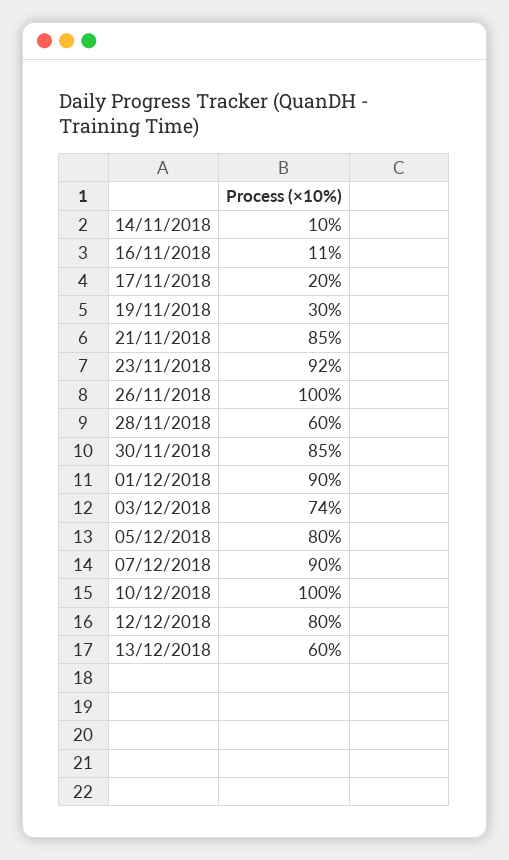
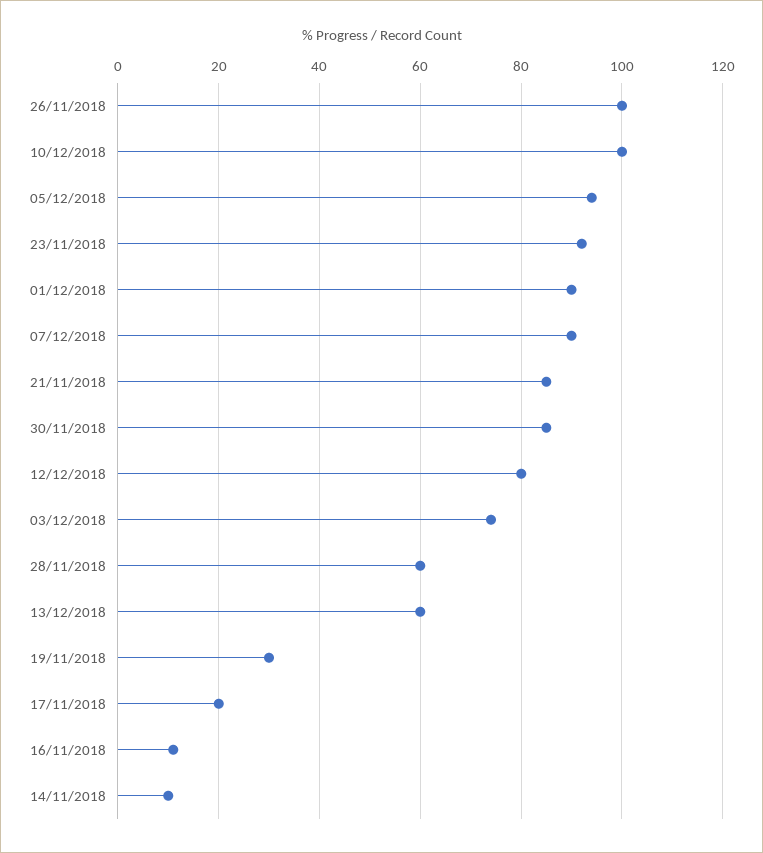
  {
    "14/11/2018": 10,
    "16/11/2018": 11,
    "17/11/2018": 20,
    "19/11/2018": 30,
    "21/11/2018": 85,
    "23/11/2018": 92,
    "26/11/2018": 100,
    "28/11/2018": 60,
    "30/11/2018": 85,
    "01/12/2018": 90,
    "03/12/2018": 74,
-   "05/12/2018": 80,
+   "05/12/2018": 95,
    "07/12/2018": 90,
    "10/12/2018": 100,
    "12/12/2018": 80,
    "13/12/2018": 60
  }

